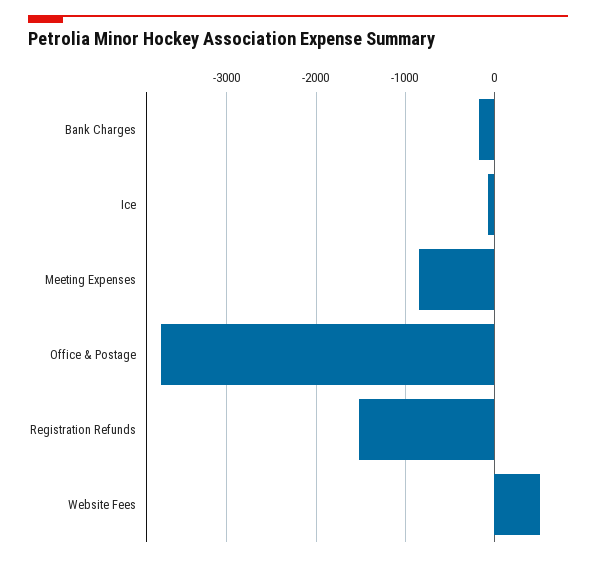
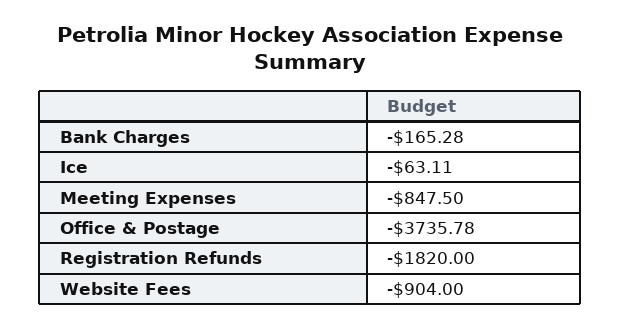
  {
    "Bank Charges": -165.28,
    "Ice": -63.11,
    "Meeting Expenses": -847.5,
    "Office & Postage": -3735.78,
-   "Registration Refunds": -1500,
+   "Registration Refunds": -1820,
-   "Website Fees": 500
+   "Website Fees": -904
  }

